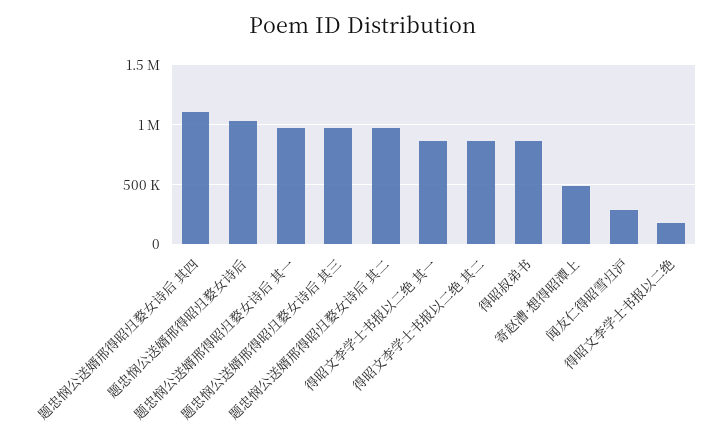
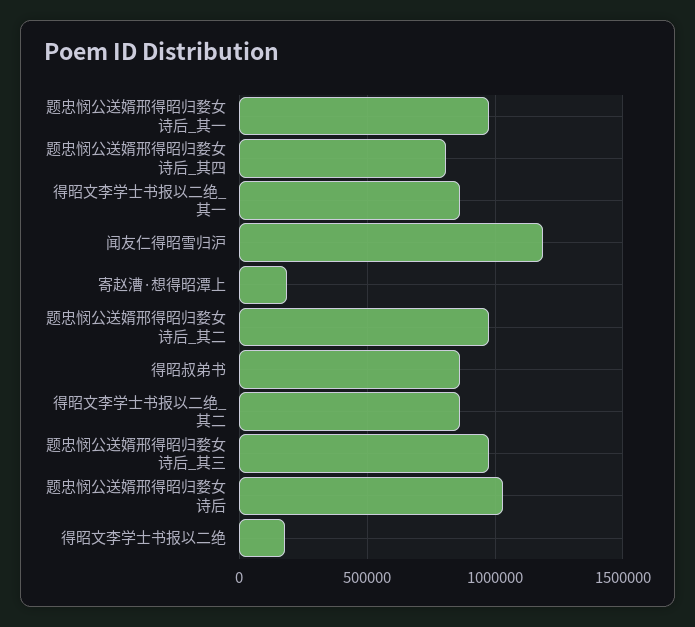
  {
-   "题忠悯公送婿邢得昭归婺女诗后 其四": 1100000,
+   "题忠悯公送婿邢得昭归婺女诗后 其四": 800000,
    "题忠悯公送婿邢得昭归婺女诗后": 1050000,
    "题忠悯公送婿邢得昭归婺女诗后 其一": 1000000,
    "题忠悯公送婿邢得昭归婺女诗后 其三": 1000000,
    "题忠悯公送婿邢得昭归婺女诗后 其二": 1000000,
    "得昭文李学士书报以二绝 其一": 850000,
    "得昭文李学士书报以二绝 其二": 850000,
    "得昭叔弟书": 850000,
-   "寄赵漕·想得昭潭上": 500000,
+   "寄赵漕·想得昭潭上": 200000,
-   "闻友仁得昭雪归沪": 300000,
+   "闻友仁得昭雪归沪": 1200000,
    "得昭文李学士书报以二绝": 200000
  }

